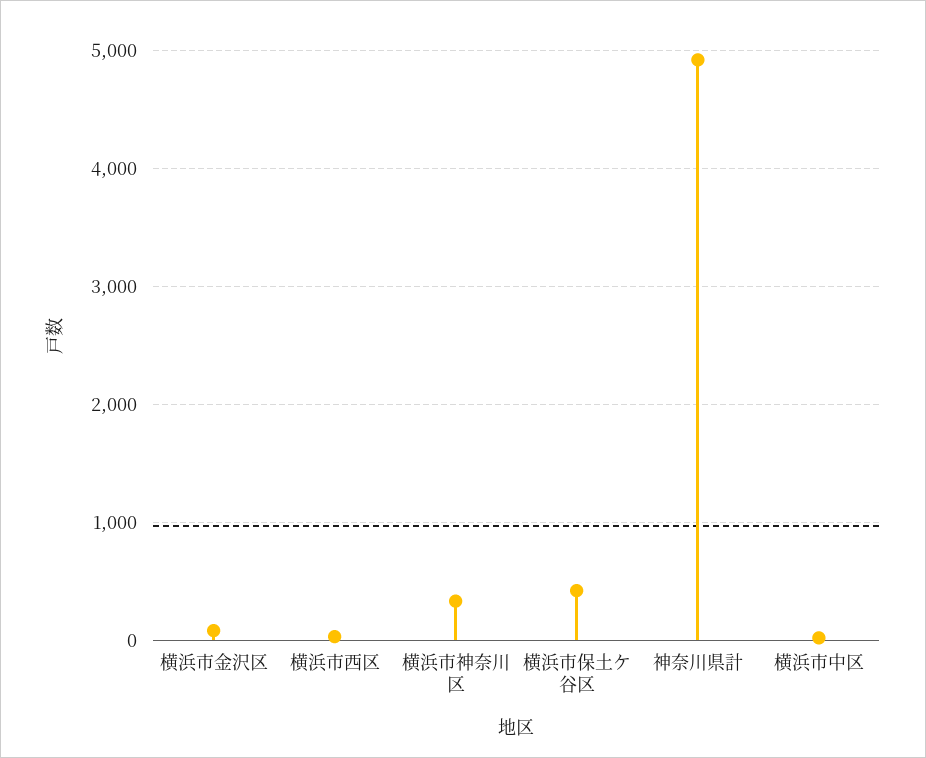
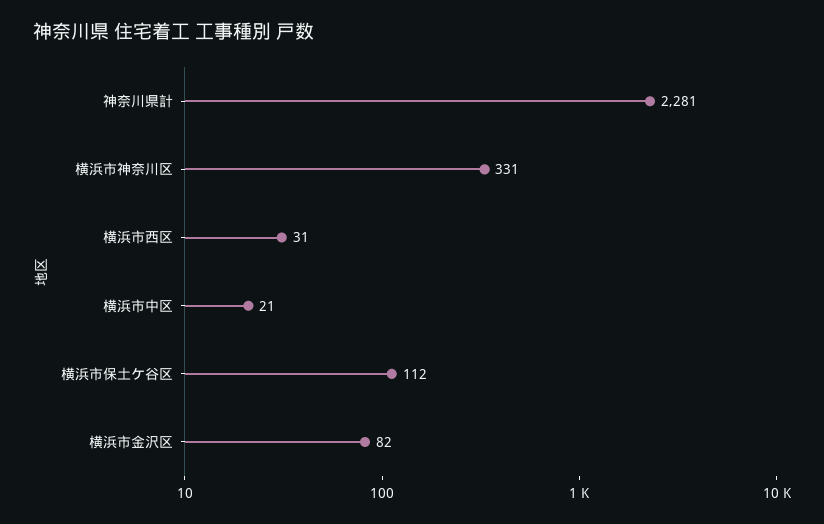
  {
    "横浜市金沢区": 82,
    "横浜市西区": 31,
    "横浜市神奈川区": 331,
-   "横浜市保土ケ谷区": 400,
+   "横浜市保土ケ谷区": 112,
-   "神奈川県計": 4900,
+   "神奈川県計": 2281,
    "横浜市中区": 21
  }

